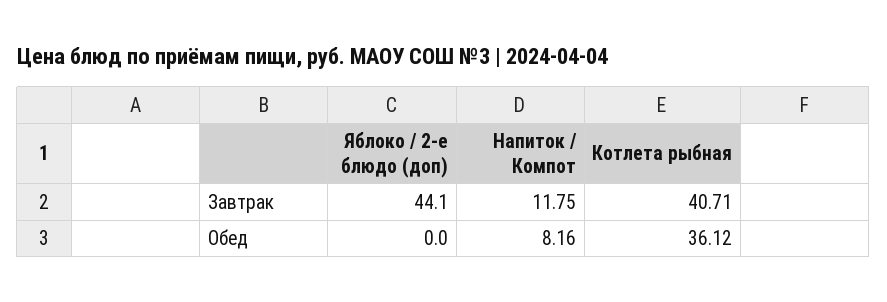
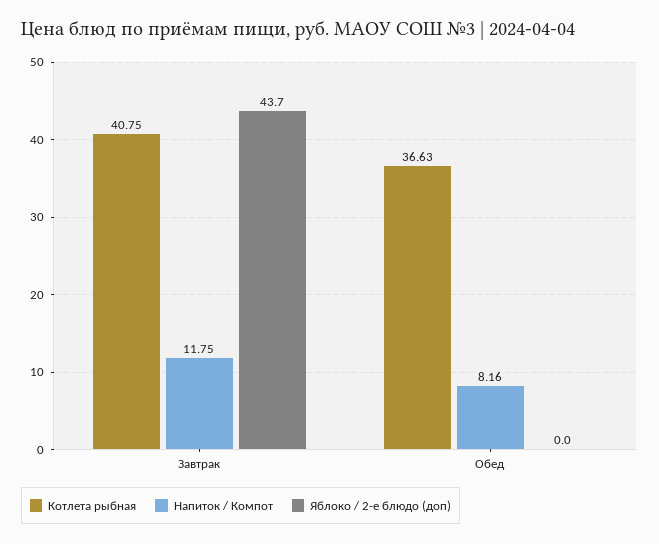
  {
    "Яблоко / 2-е блюдо (доп)": {
-     "Завтрак": 44.1,
+     "Завтрак": 43.7,
      "Обед": 0
    },
    "Напиток / Компот": {
      "Завтрак": 11.75,
      "Обед": 8.16
    },
    "Котлета рыбная": {
-     "Завтрак": 40.71,
+     "Завтрак": 40.75,
-     "Обед": 36.12
+     "Обед": 36.63
    }
  }

